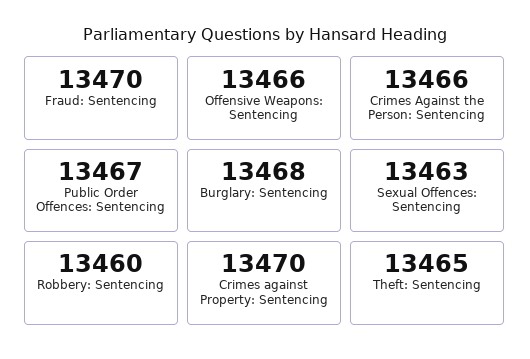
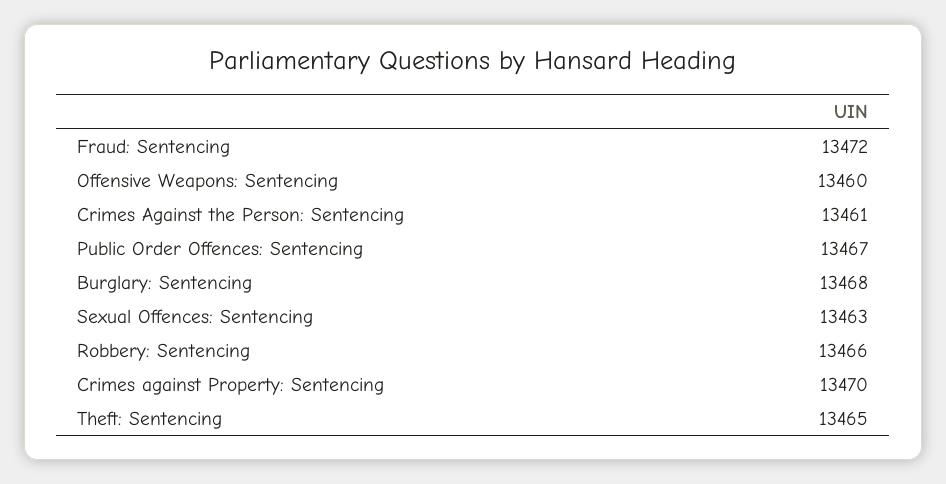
  {
-   "Fraud: Sentencing": 13470,
+   "Fraud: Sentencing": 13472,
-   "Offensive Weapons: Sentencing": 13466,
+   "Offensive Weapons: Sentencing": 13460,
-   "Crimes Against the Person: Sentencing": 13466,
+   "Crimes Against the Person: Sentencing": 13461,
    "Public Order Offences: Sentencing": 13467,
    "Burglary: Sentencing": 13468,
    "Sexual Offences: Sentencing": 13463,
-   "Robbery: Sentencing": 13460,
+   "Robbery: Sentencing": 13466,
    "Crimes against Property: Sentencing": 13470,
    "Theft: Sentencing": 13465
  }

